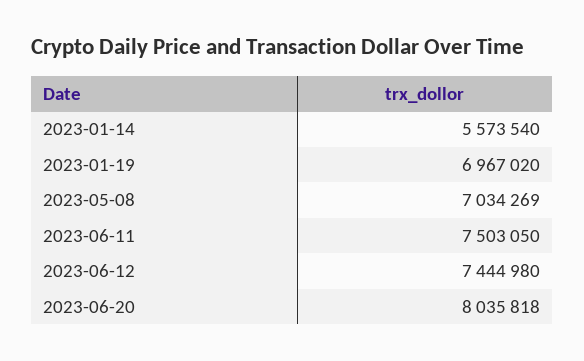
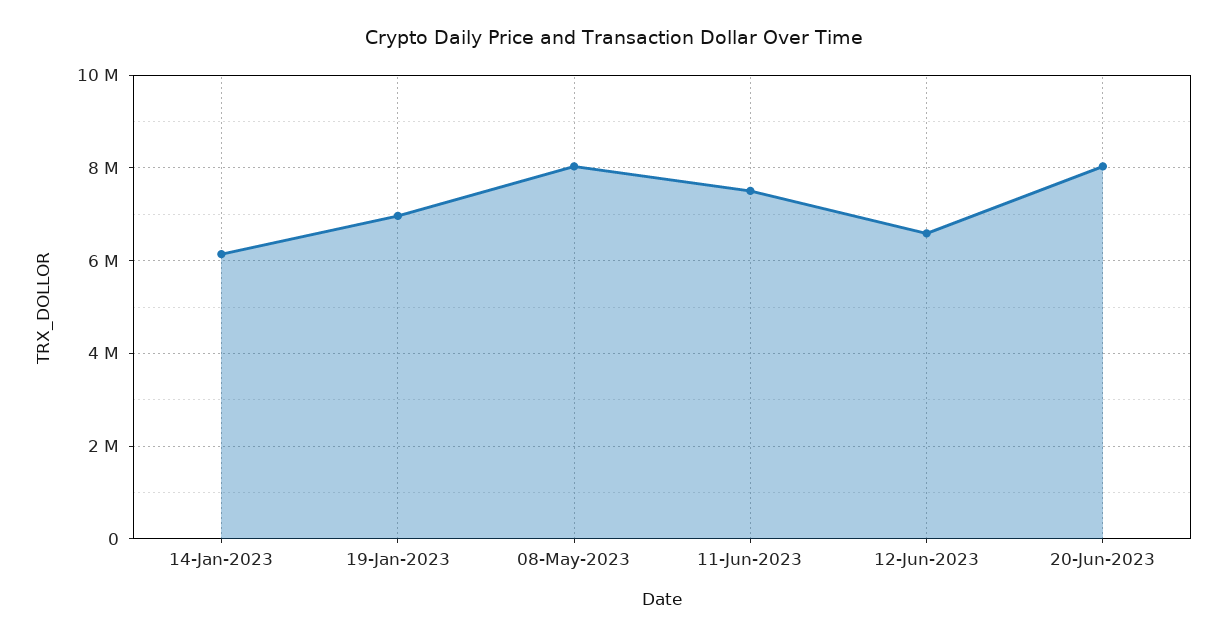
  {
-   "2023-01-14": 5573540,
+   "2023-01-14": 6200000,
    "2023-01-19": 6967020,
-   "2023-05-08": 7034269,
+   "2023-05-08": 8000000,
    "2023-06-11": 7503050,
-   "2023-06-12": 7444980,
+   "2023-06-12": 6600000,
    "2023-06-20": 8035818
  }

